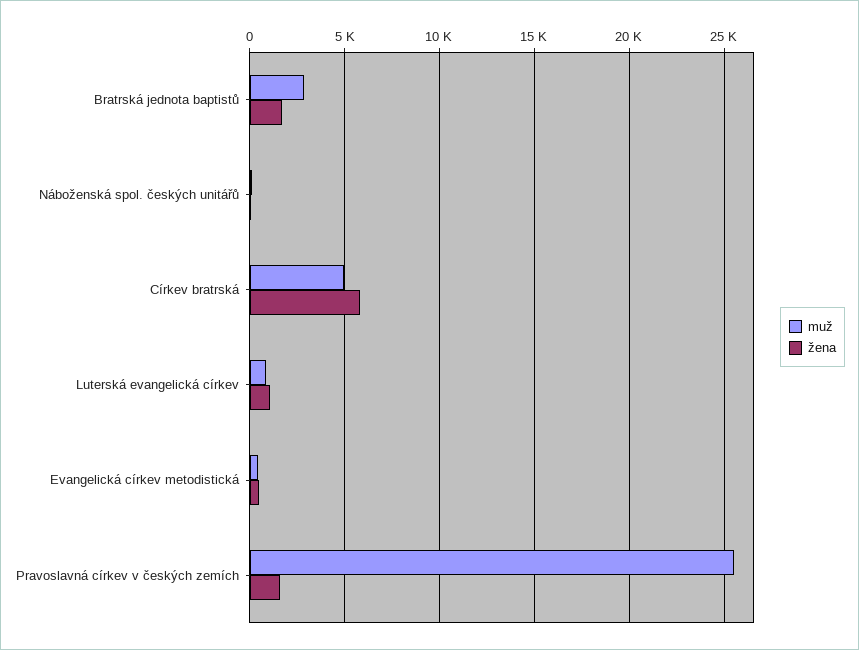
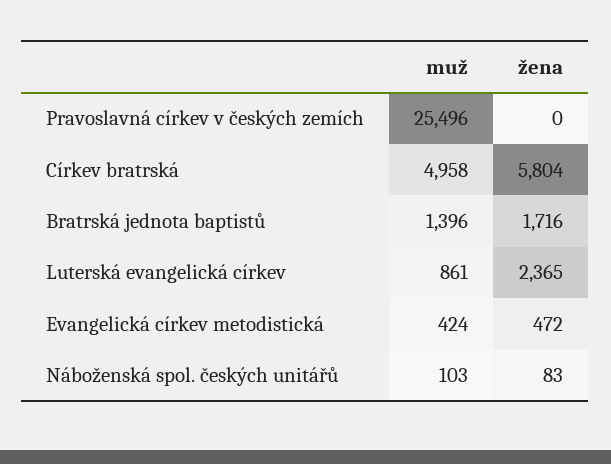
  {
    "muž": {
-     "Bratrská jednota baptistů": 3000,
+     "Bratrská jednota baptistů": 1396,
      "Náboženská spol. českých unitářů": 103,
      "Církev bratrská": 4958,
      "Luterská evangelická církev": 861,
      "Evangelická církev metodistická": 424,
      "Pravoslavná církev v českých zemích": 25496
    },
    "žena": {
      "Bratrská jednota baptistů": 1716,
      "Náboženská spol. českých unitářů": 83,
      "Církev bratrská": 5804,
-     "Luterská evangelická církev": 1000,
+     "Luterská evangelická církev": 2365,
      "Evangelická církev metodistická": 472,
-     "Pravoslavná církev v českých zemích": 1500
+     "Pravoslavná církev v českých zemích": 0
    }
  }

